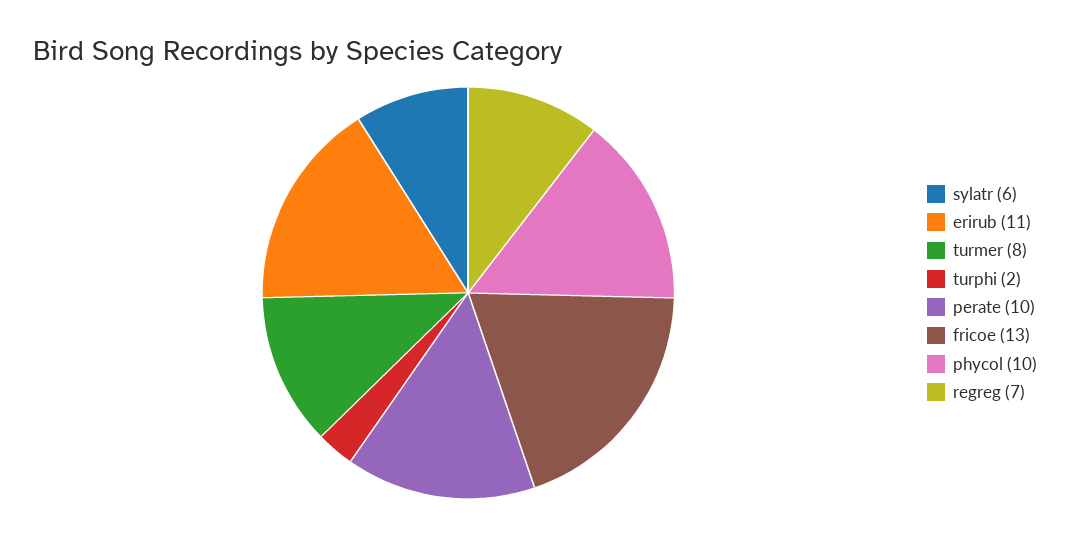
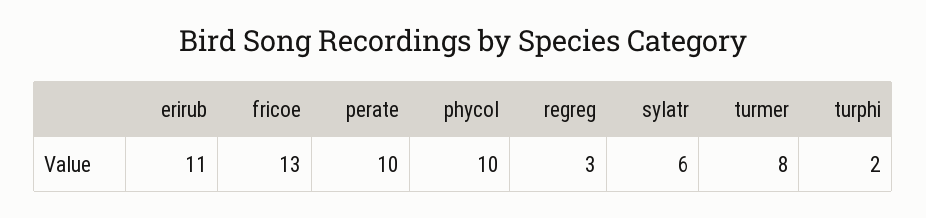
  {
    "sylatr": 6,
    "erirub": 11,
    "turmer": 8,
    "turphi": 2,
    "perate": 10,
    "fricoe": 13,
    "phycol": 10,
-   "regreg": 7
+   "regreg": 3
  }

